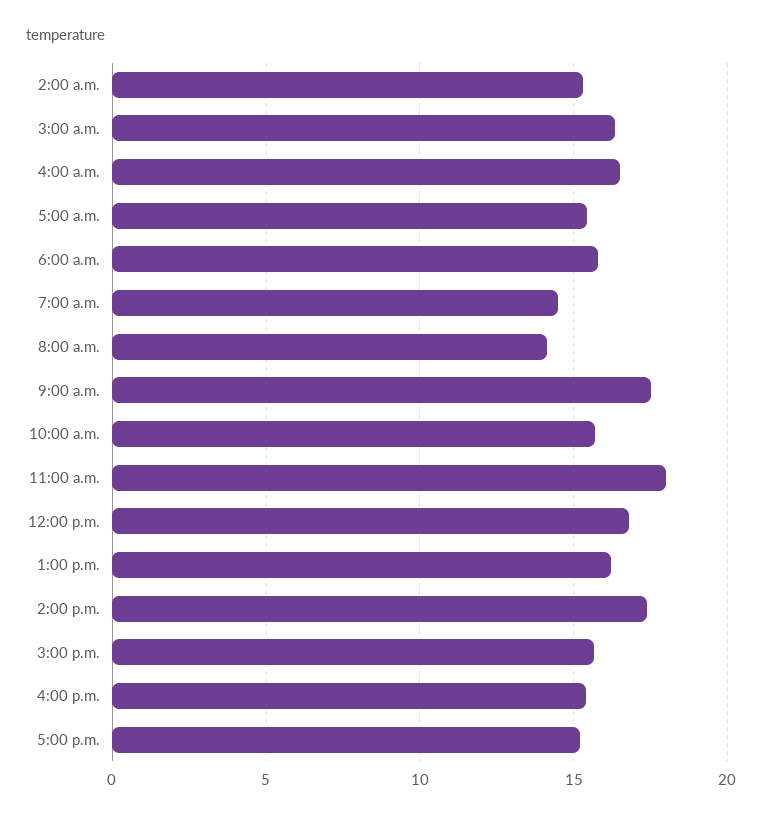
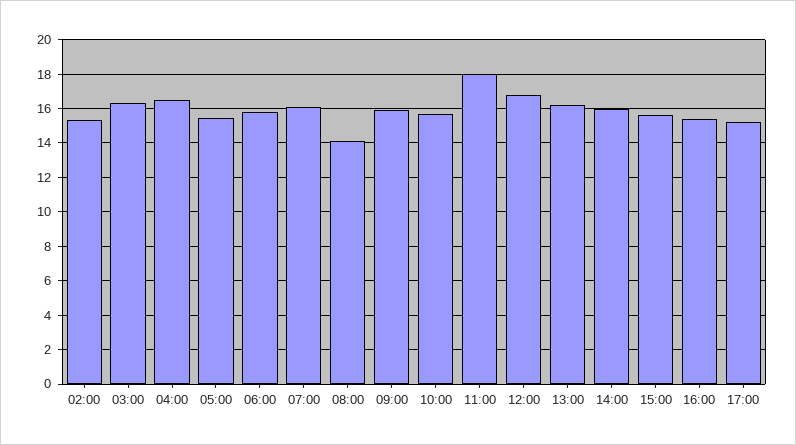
  {
    "2:00 a.m.": 15.5,
    "3:00 a.m.": 16.5,
    "4:00 a.m.": 16.5,
    "5:00 a.m.": 15.5,
    "6:00 a.m.": 16,
-   "7:00 a.m.": 14.5,
+   "7:00 a.m.": 16,
    "8:00 a.m.": 14,
-   "9:00 a.m.": 17.5,
+   "9:00 a.m.": 16,
    "10:00 a.m.": 15.5,
    "11:00 a.m.": 18,
    "12:00 p.m.": 17,
    "1:00 p.m.": 16,
-   "2:00 p.m.": 17.5,
+   "2:00 p.m.": 16,
    "3:00 p.m.": 15.5,
    "4:00 p.m.": 15.5,
    "5:00 p.m.": 15
  }

